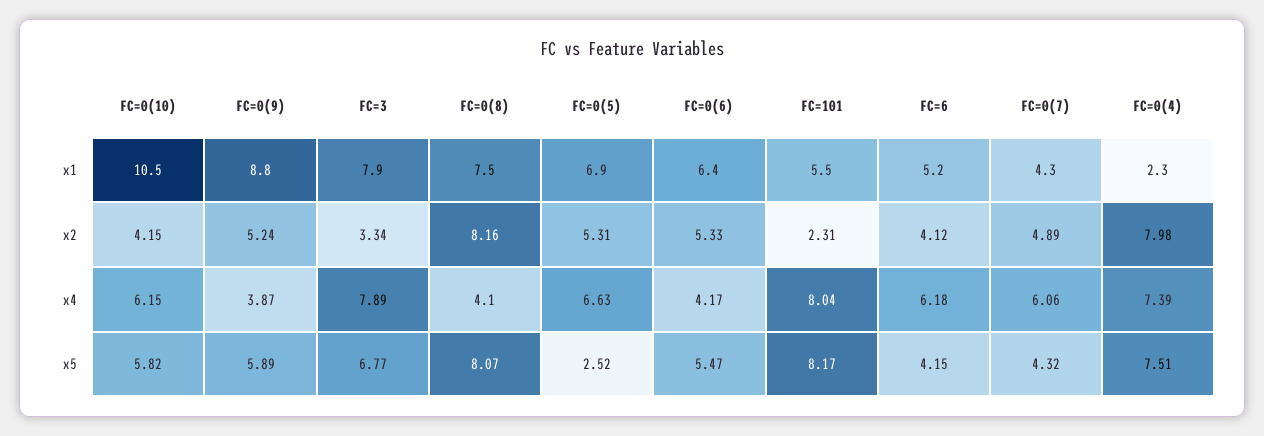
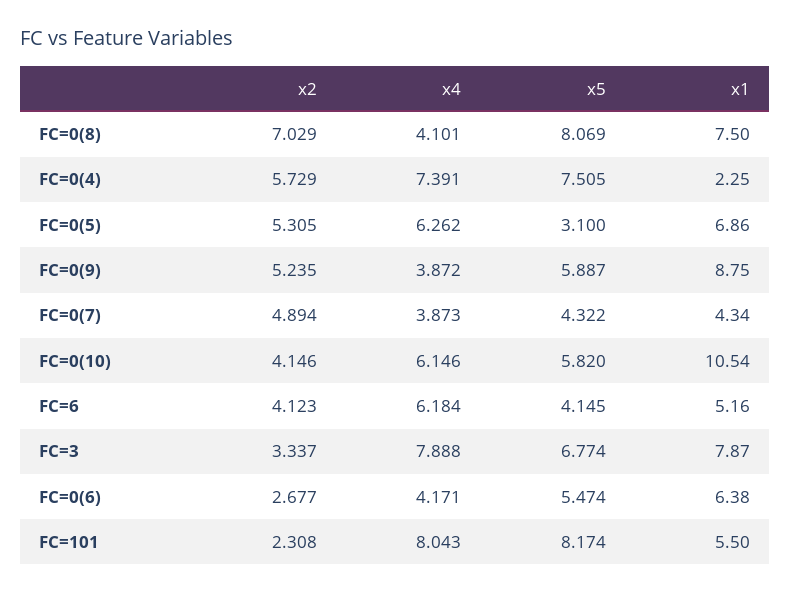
  {
    "FC=0(10)": {
      "x1": 10.54,
      "x2": 4.146,
      "x4": 6.146,
      "x5": 5.82
    },
    "FC=0(9)": {
      "x1": 8.75,
      "x2": 5.235,
      "x4": 3.872,
      "x5": 5.887
    },
    "FC=3": {
      "x1": 7.87,
      "x2": 3.337,
      "x4": 7.888,
      "x5": 6.774
    },
    "FC=0(8)": {
      "x1": 7.5,
-     "x2": 8.16,
+     "x2": 7.029,
      "x4": 4.101,
      "x5": 8.069
    },
    "FC=0(5)": {
      "x1": 6.86,
      "x2": 5.305,
-     "x4": 6.63,
+     "x4": 6.262,
-     "x5": 2.52
+     "x5": 3.1
    },
    "FC=0(6)": {
      "x1": 6.38,
-     "x2": 5.33,
+     "x2": 2.677,
      "x4": 4.171,
      "x5": 5.474
    },
    "FC=101": {
      "x1": 5.5,
      "x2": 2.308,
      "x4": 8.043,
      "x5": 8.174
    },
    "FC=6": {
      "x1": 5.16,
      "x2": 4.123,
      "x4": 6.184,
      "x5": 4.145
    },
    "FC=0(7)": {
      "x1": 4.34,
      "x2": 4.894,
-     "x4": 6.06,
+     "x4": 3.873,
      "x5": 4.322
    },
    "FC=0(4)": {
      "x1": 2.25,
-     "x2": 7.98,
+     "x2": 5.729,
      "x4": 7.391,
      "x5": 7.505
    }
  }

